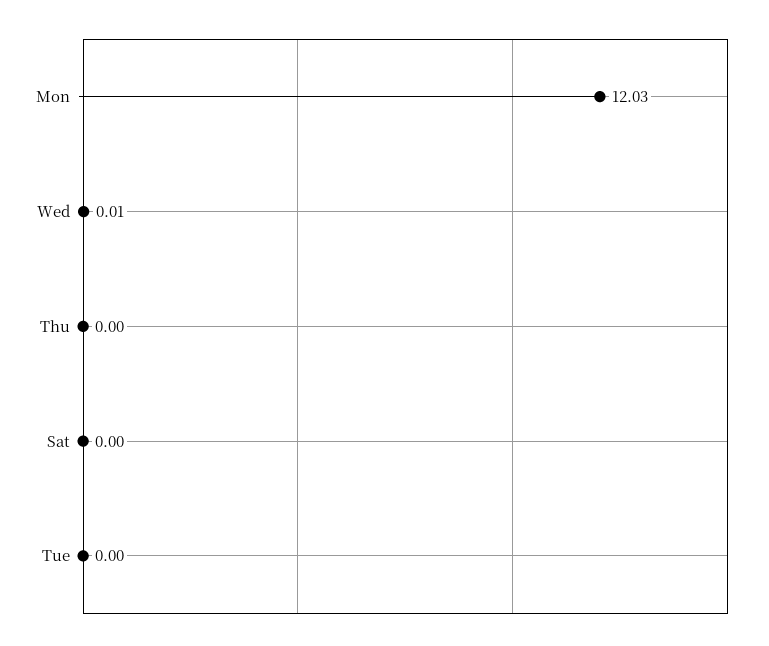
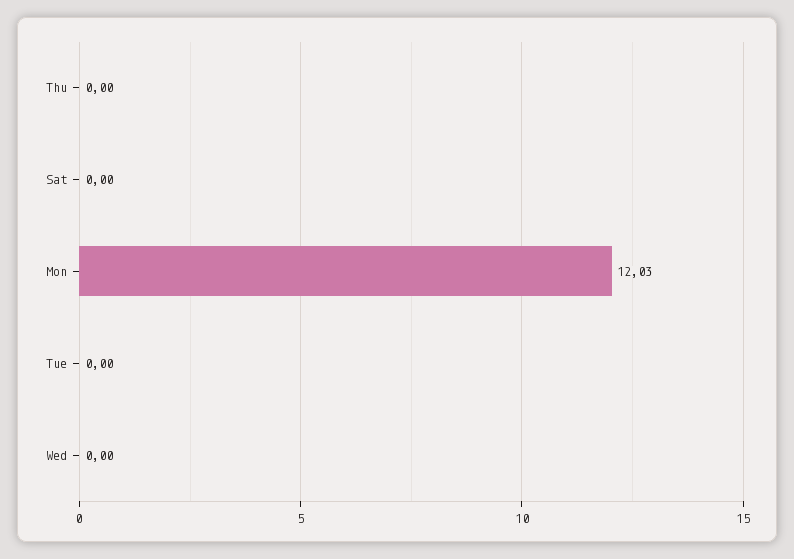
  {
    "Mon": 12.03,
-   "Wed": 0.01,
+   "Wed": 0,
    "Thu": 0,
    "Sat": 0,
    "Tue": 0
  }

